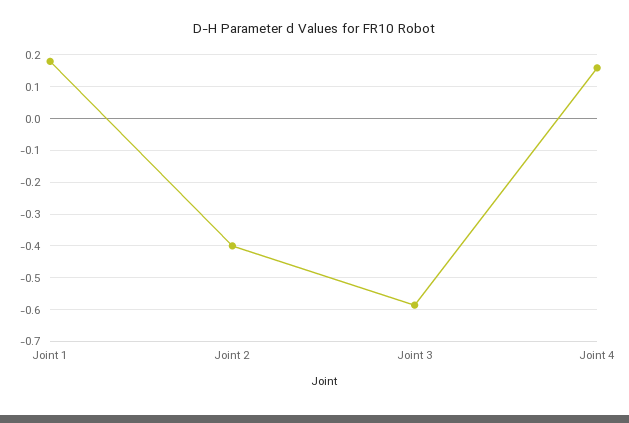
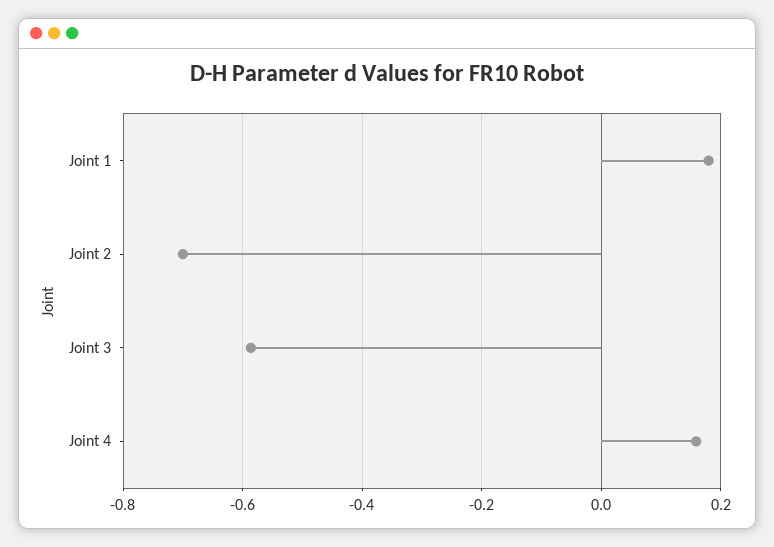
  {
    "Joint 1": 0.18,
-   "Joint 2": -0.4,
+   "Joint 2": -0.7,
    "Joint 3": -0.58,
    "Joint 4": 0.16
  }

